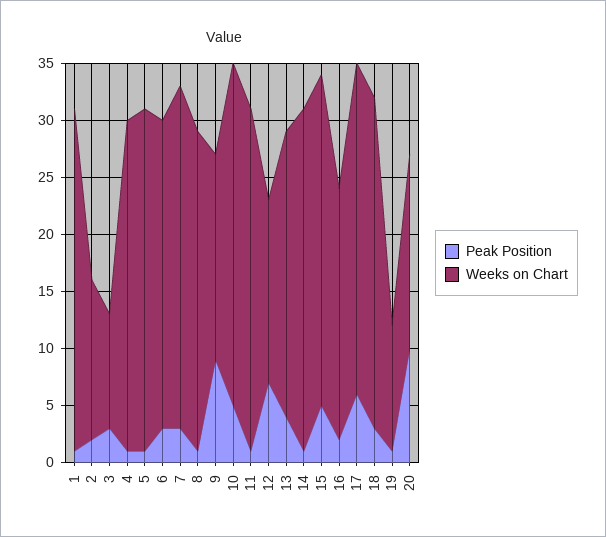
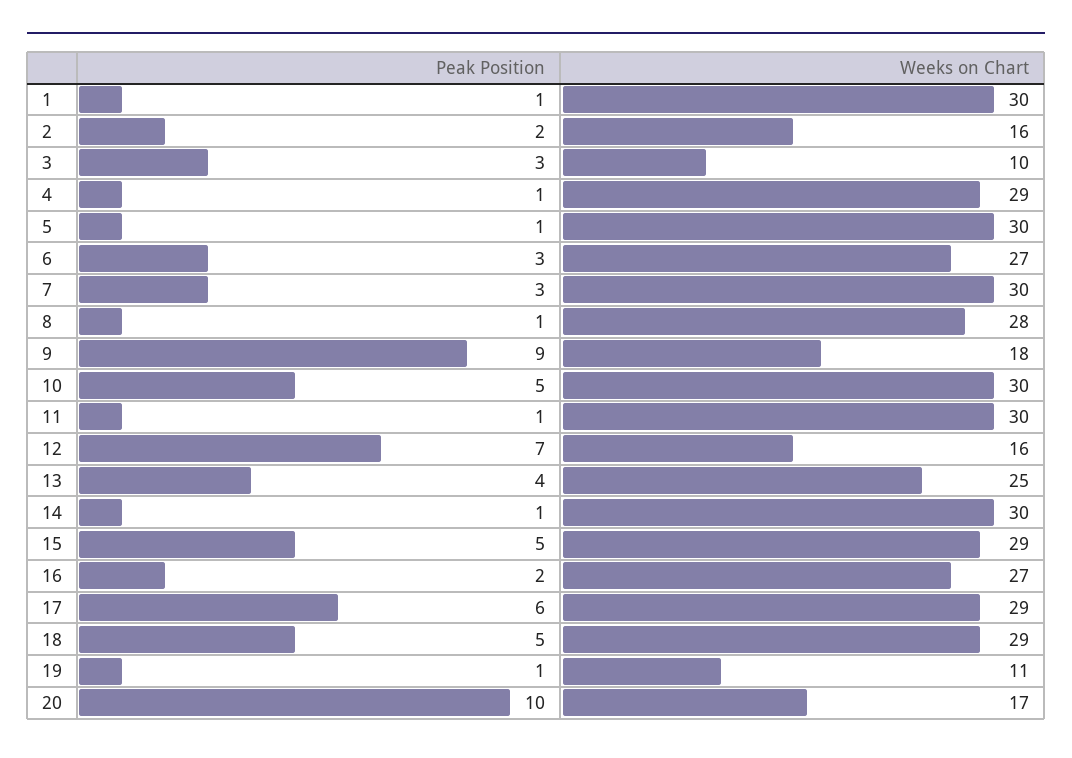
  {
    "Peak Position": {
      "1": 1,
      "2": 2,
      "3": 3,
      "4": 1,
      "5": 1,
      "6": 3,
      "7": 3,
      "8": 1,
      "9": 9,
      "10": 5,
      "11": 1,
      "12": 7,
      "13": 4,
      "14": 1,
      "15": 5,
      "16": 2,
      "17": 6,
-     "18": 3,
+     "18": 5,
      "19": 1,
      "20": 10
    },
    "Weeks on Chart": {
      "1": 30,
-     "2": 14,
+     "2": 16,
      "3": 10,
      "4": 29,
      "5": 30,
      "6": 27,
      "7": 30,
      "8": 28,
      "9": 18,
      "10": 30,
      "11": 30,
      "12": 16,
      "13": 25,
      "14": 30,
      "15": 29,
-     "16": 22,
+     "16": 27,
      "17": 29,
      "18": 29,
      "19": 11,
      "20": 17
    }
  }

